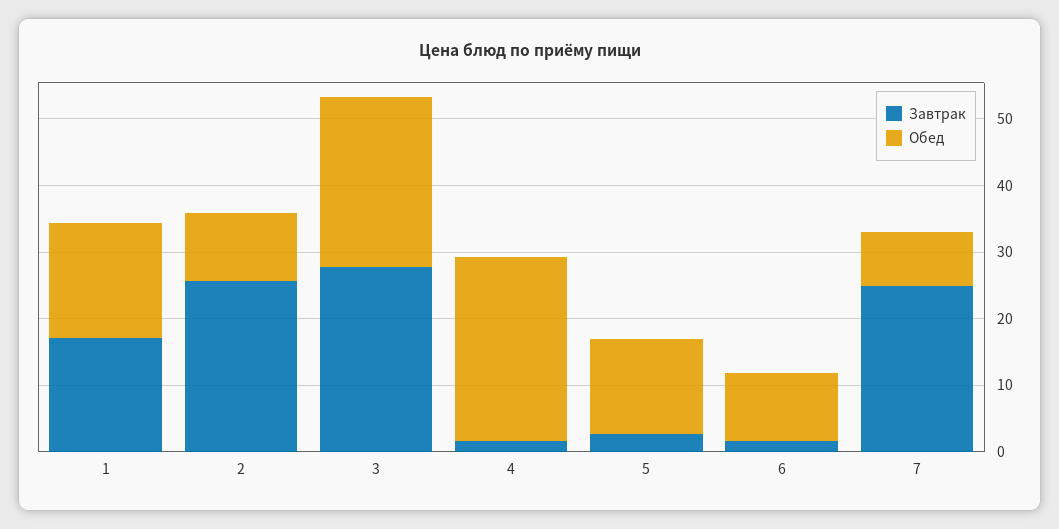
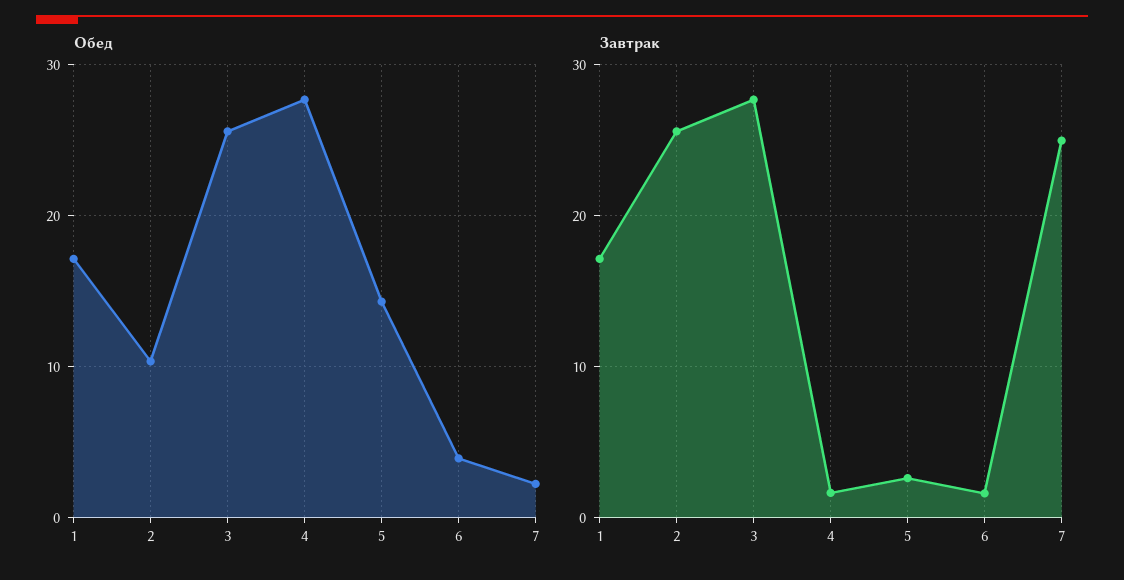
  {
    "Завтрак": {
      "1": 17,
      "2": 26,
      "3": 28,
      "4": 2,
      "5": 3,
      "6": 2,
      "7": 25
    },
    "Обед": {
      "1": 17,
      "2": 10,
      "3": 26,
      "4": 28,
      "5": 14,
-     "6": 10,
+     "6": 4,
-     "7": 8
+     "7": 2
    }
  }

